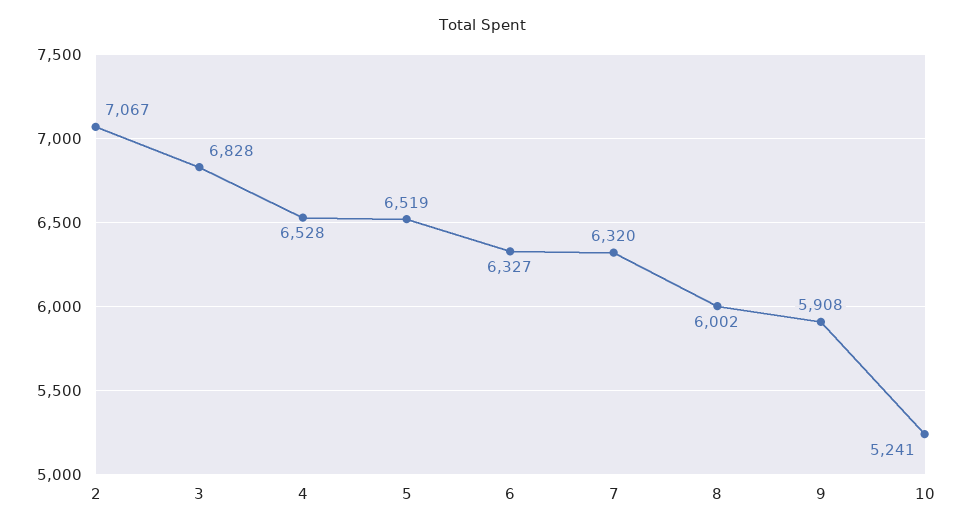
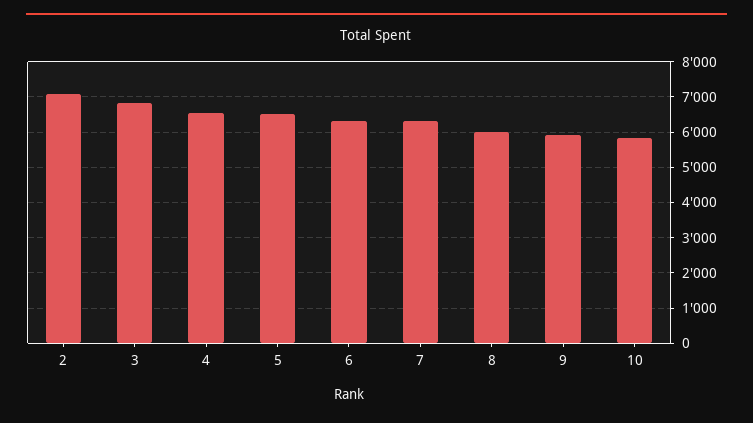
  {
    "2": 7067,
    "3": 6828,
    "4": 6528,
    "5": 6519,
    "6": 6327,
    "7": 6320,
    "8": 6002,
    "9": 5908,
-   "10": 5241
+   "10": 5800
  }

